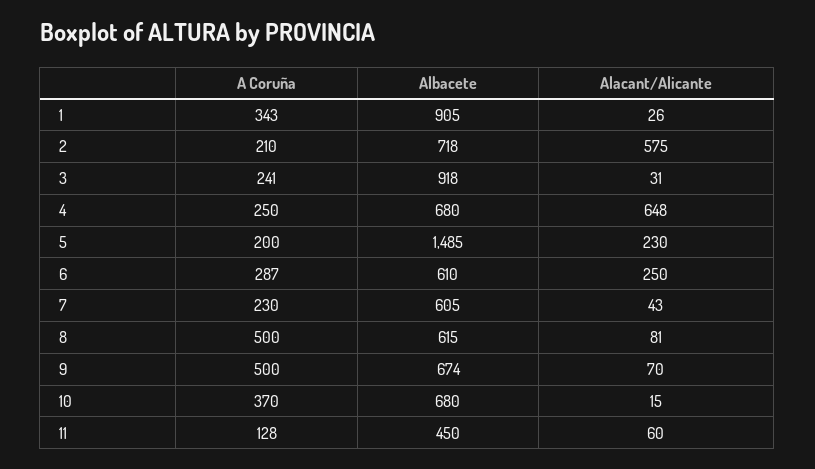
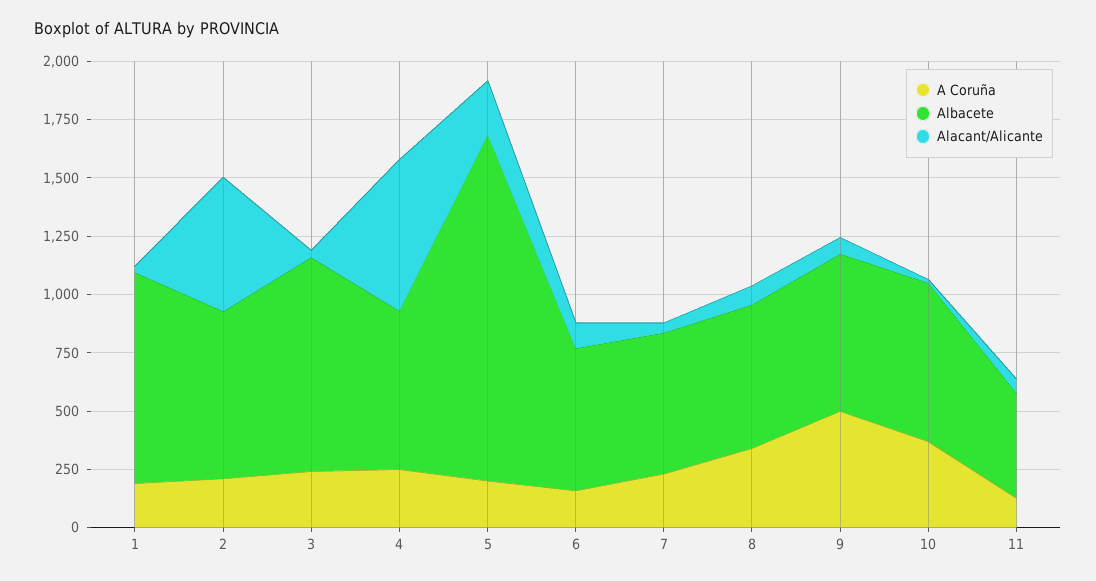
  {
    "A Coruña": {
-     "1": 343,
+     "1": 200,
      "2": 210,
      "3": 241,
      "4": 250,
      "5": 200,
-     "6": 287,
+     "6": 150,
      "7": 230,
-     "8": 500,
+     "8": 350,
      "9": 500,
      "10": 370,
      "11": 128
    },
    "Albacete": {
      "1": 905,
      "2": 718,
      "3": 918,
      "4": 680,
      "5": 1485,
      "6": 610,
      "7": 605,
      "8": 615,
      "9": 674,
      "10": 680,
      "11": 450
    },
    "Alacant/Alicante": {
      "1": 26,
      "2": 575,
      "3": 31,
      "4": 648,
      "5": 230,
-     "6": 250,
+     "6": 100,
      "7": 43,
      "8": 81,
      "9": 70,
      "10": 15,
      "11": 60
    }
  }

